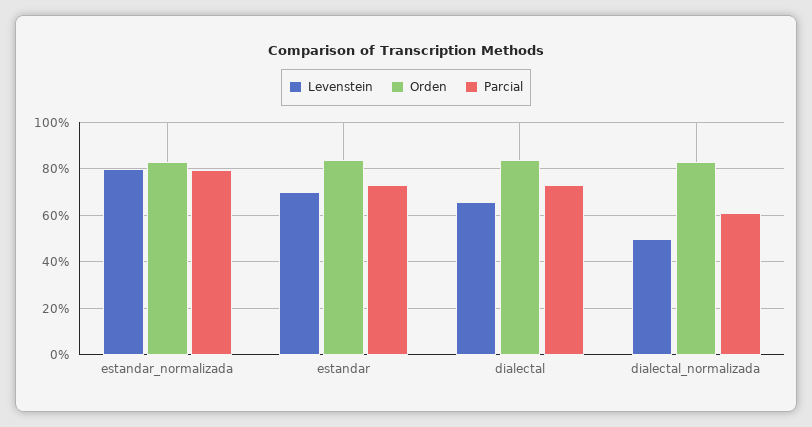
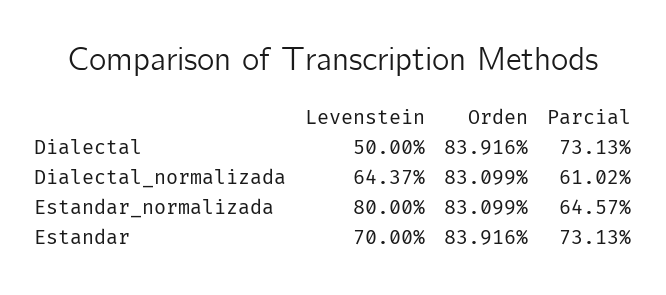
  {
    "Levenstein": {
      "estandar_normalizada": 80,
      "estandar": 70,
-     "dialectal": 65,
+     "dialectal": 50,
-     "dialectal_normalizada": 50
+     "dialectal_normalizada": 64.37
    },
    "Orden": {
      "estandar_normalizada": 83.099,
      "estandar": 83.916,
      "dialectal": 83.916,
      "dialectal_normalizada": 83.099
    },
    "Parcial": {
-     "estandar_normalizada": 80,
+     "estandar_normalizada": 64.57,
      "estandar": 73.13,
      "dialectal": 73.13,
      "dialectal_normalizada": 61.02
    }
  }

